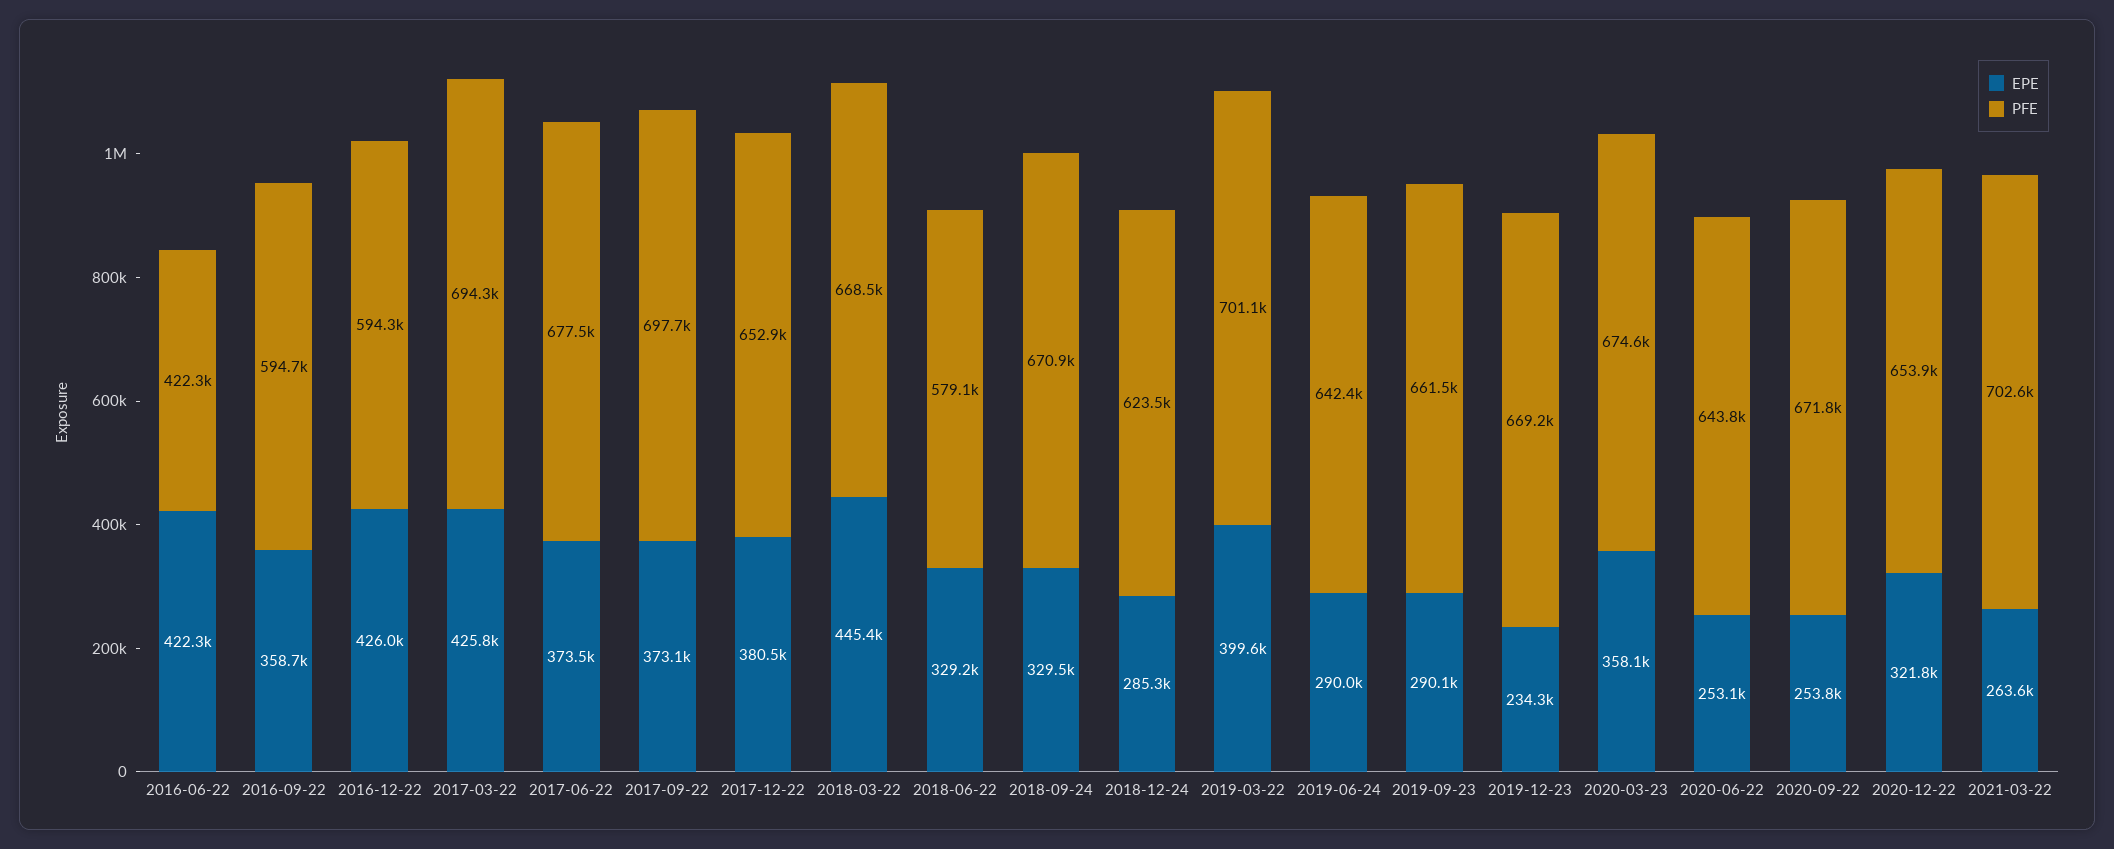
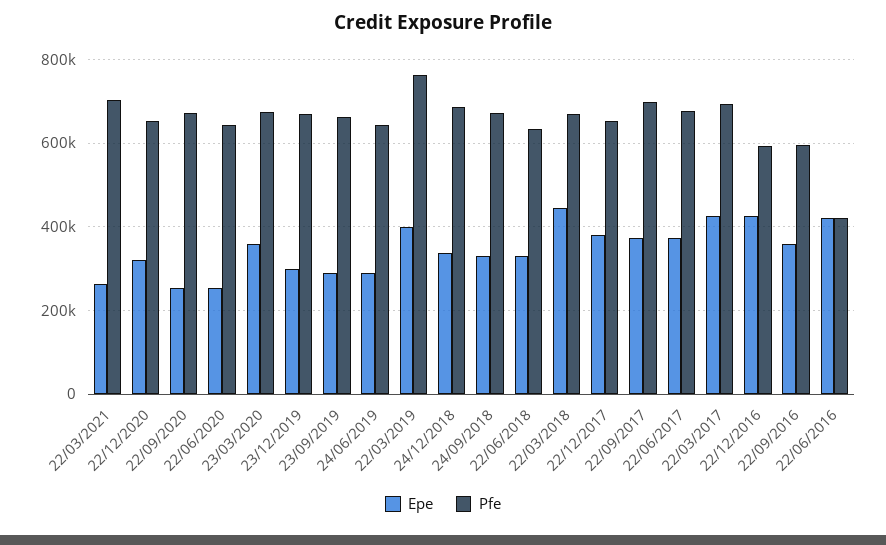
  {
    "EPE": {
      "2016-06-22": 422300,
      "2016-09-22": 358700,
      "2016-12-22": 426000,
      "2017-03-22": 425800,
      "2017-06-22": 373500,
      "2017-09-22": 373100,
      "2017-12-22": 380500,
      "2018-03-22": 445400,
      "2018-06-22": 329200,
      "2018-09-24": 329500,
-     "2018-12-24": 285300,
+     "2018-12-24": 340000,
      "2019-03-22": 399600,
      "2019-06-24": 290000,
      "2019-09-23": 290100,
-     "2019-12-23": 234300,
+     "2019-12-23": 300000,
      "2020-03-23": 358100,
      "2020-06-22": 253100,
      "2020-09-22": 253800,
      "2020-12-22": 321800,
      "2021-03-22": 263600
    },
    "PFE": {
      "2016-06-22": 422300,
      "2016-09-22": 594700,
      "2016-12-22": 594300,
      "2017-03-22": 694300,
      "2017-06-22": 677500,
      "2017-09-22": 697700,
      "2017-12-22": 652900,
      "2018-03-22": 668500,
-     "2018-06-22": 579100,
+     "2018-06-22": 640000,
      "2018-09-24": 670900,
-     "2018-12-24": 623500,
+     "2018-12-24": 680000,
-     "2019-03-22": 701100,
+     "2019-03-22": 760000,
      "2019-06-24": 642400,
      "2019-09-23": 661500,
      "2019-12-23": 669200,
      "2020-03-23": 674600,
      "2020-06-22": 643800,
      "2020-09-22": 671800,
      "2020-12-22": 653900,
      "2021-03-22": 702600
    }
  }

